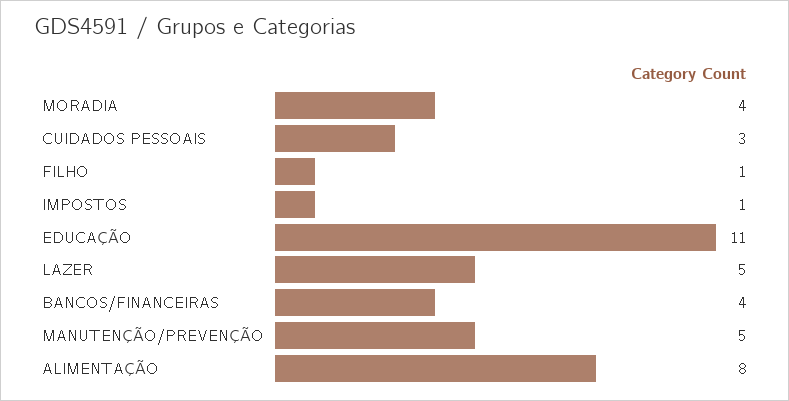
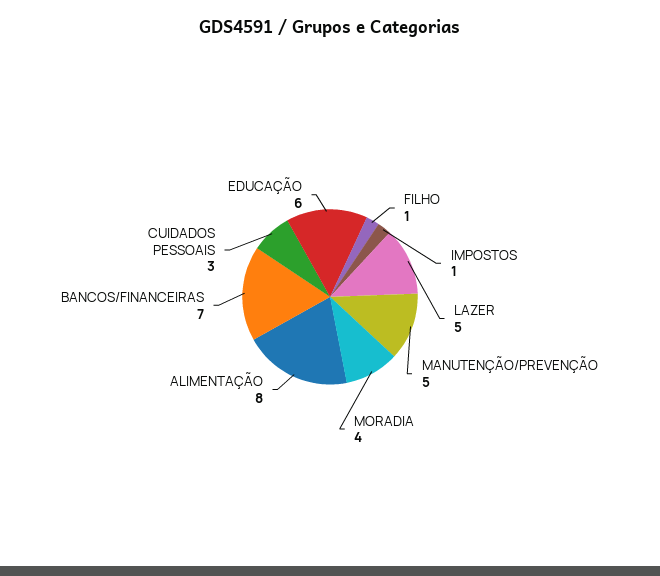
  {
    "MORADIA": 4,
    "CUIDADOS PESSOAIS": 3,
    "FILHO": 1,
    "IMPOSTOS": 1,
-   "EDUCAÇÃO": 11,
+   "EDUCAÇÃO": 6,
    "LAZER": 5,
-   "BANCOS/FINANCEIRAS": 4,
+   "BANCOS/FINANCEIRAS": 7,
    "MANUTENÇÃO/PREVENÇÃO": 5,
    "ALIMENTAÇÃO": 8
  }

